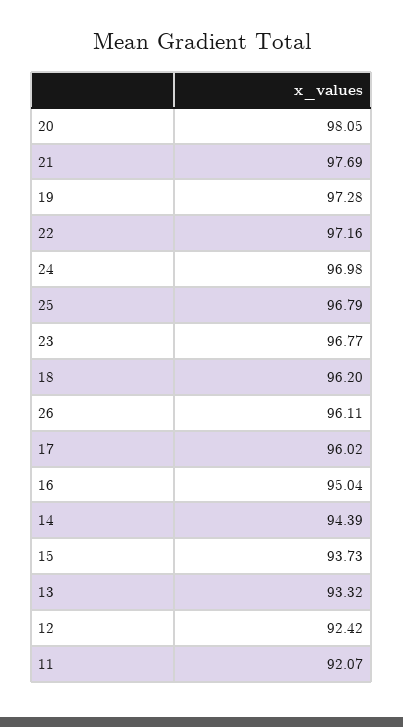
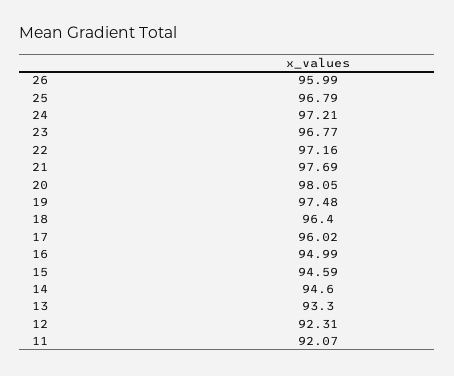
  {
    "20": 98.05,
    "21": 97.69,
-   "19": 97.28,
+   "19": 97.48,
    "22": 97.16,
-   "24": 96.98,
+   "24": 97.21,
    "25": 96.79,
    "23": 96.77,
-   "18": 96.2,
+   "18": 96.4,
-   "26": 96.11,
+   "26": 95.99,
    "17": 96.02,
-   "16": 95.04,
+   "16": 94.99,
-   "14": 94.39,
+   "14": 94.6,
-   "15": 93.73,
+   "15": 94.59,
-   "13": 93.32,
+   "13": 93.3,
-   "12": 92.42,
+   "12": 92.31,
    "11": 92.07
  }

